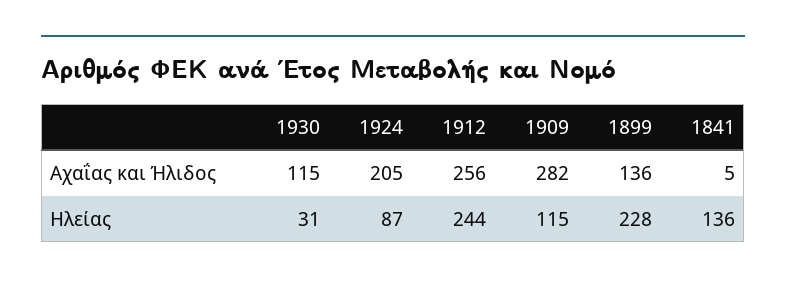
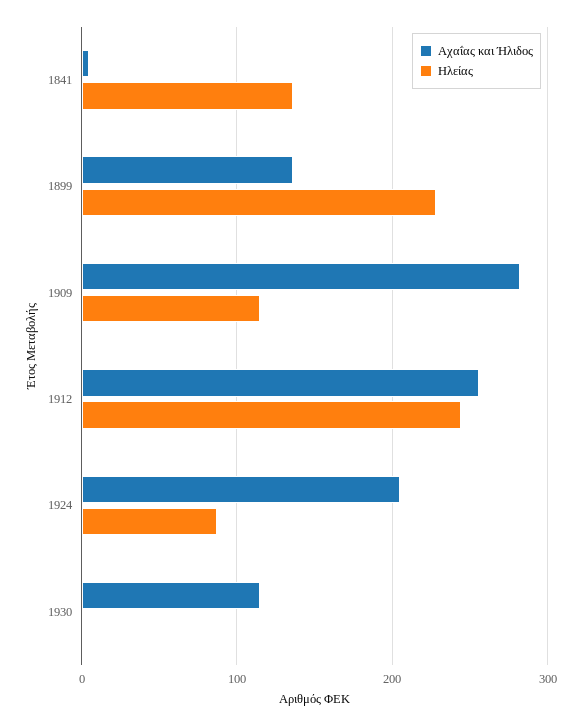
  {
    "Αχαΐας και Ήλιδος": {
      "1930": 115,
      "1924": 205,
      "1912": 256,
      "1909": 282,
      "1899": 136,
      "1841": 5
    },
    "Ηλείας": {
-     "1930": 31,
+     "1930": 0,
      "1924": 87,
      "1912": 244,
      "1909": 115,
      "1899": 228,
      "1841": 136
    }
  }

